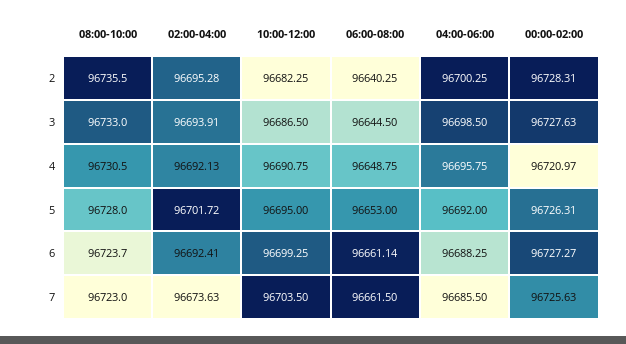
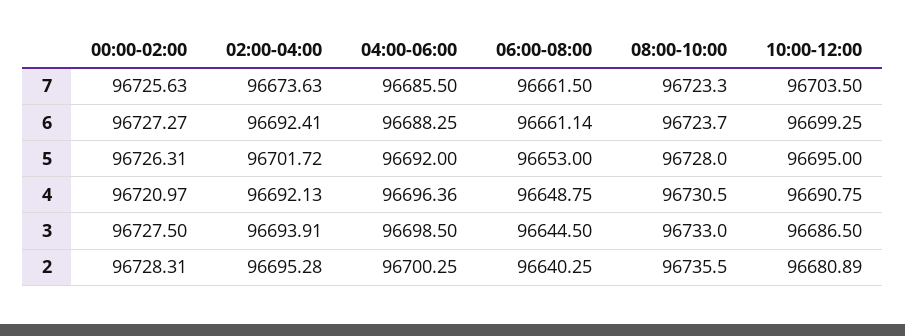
  {
    "08:00-10:00": {
      "2": 96735.5,
      "3": 96733,
      "4": 96730.5,
      "5": 96728,
      "6": 96723.7,
-     "7": 96723
+     "7": 96723.3
    },
    "02:00-04:00": {
      "2": 96695.28,
      "3": 96693.91,
      "4": 96692.13,
      "5": 96701.72,
      "6": 96692.41,
      "7": 96673.63
    },
    "10:00-12:00": {
-     "2": 96682.25,
+     "2": 96680.89,
      "3": 96686.5,
      "4": 96690.75,
      "5": 96695,
      "6": 96699.25,
      "7": 96703.5
    },
    "06:00-08:00": {
      "2": 96640.25,
      "3": 96644.5,
      "4": 96648.75,
      "5": 96653,
      "6": 96661.14,
      "7": 96661.5
    },
    "04:00-06:00": {
      "2": 96700.25,
      "3": 96698.5,
-     "4": 96695.75,
+     "4": 96696.36,
      "5": 96692,
      "6": 96688.25,
      "7": 96685.5
    },
    "00:00-02:00": {
      "2": 96728.31,
-     "3": 96727.63,
+     "3": 96727.5,
      "4": 96720.97,
      "5": 96726.31,
      "6": 96727.27,
      "7": 96725.63
    }
  }

